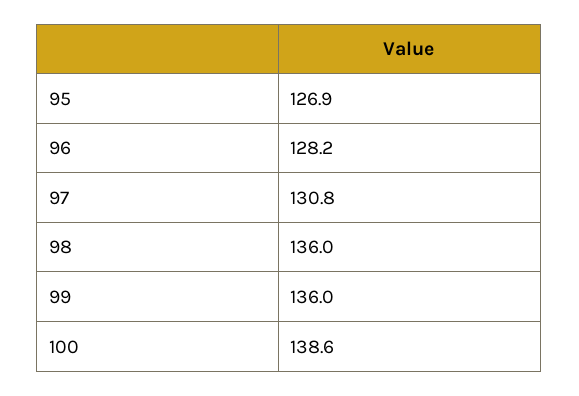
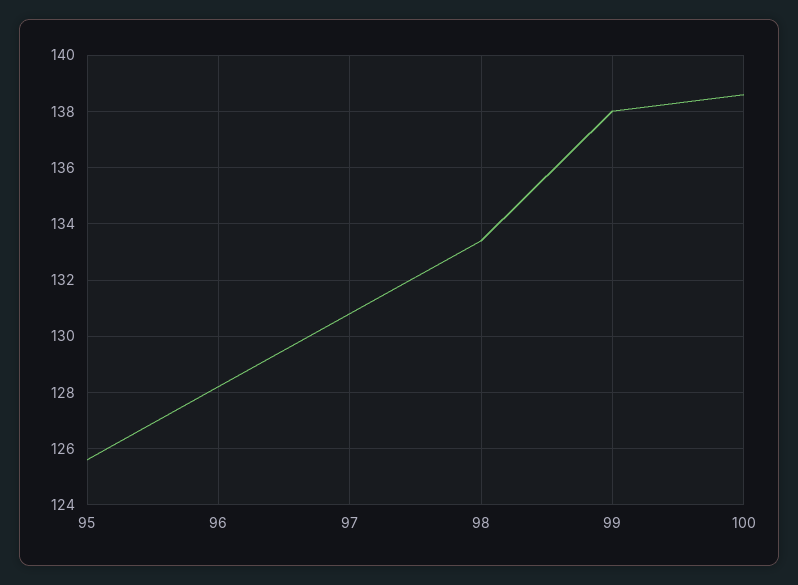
  {
-   "95": 126.9,
+   "95": 125.5,
    "96": 128.2,
    "97": 130.8,
-   "98": 136,
+   "98": 133.5,
-   "99": 136,
+   "99": 138,
    "100": 138.6
  }

